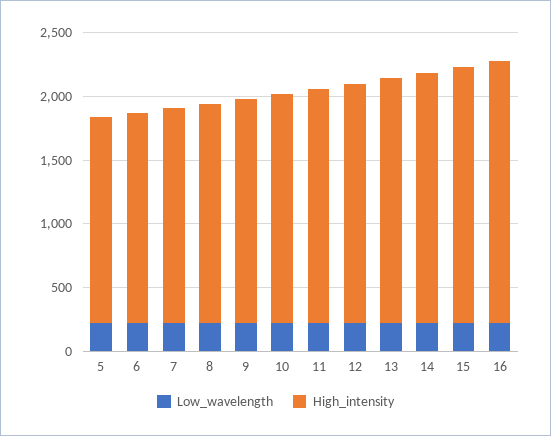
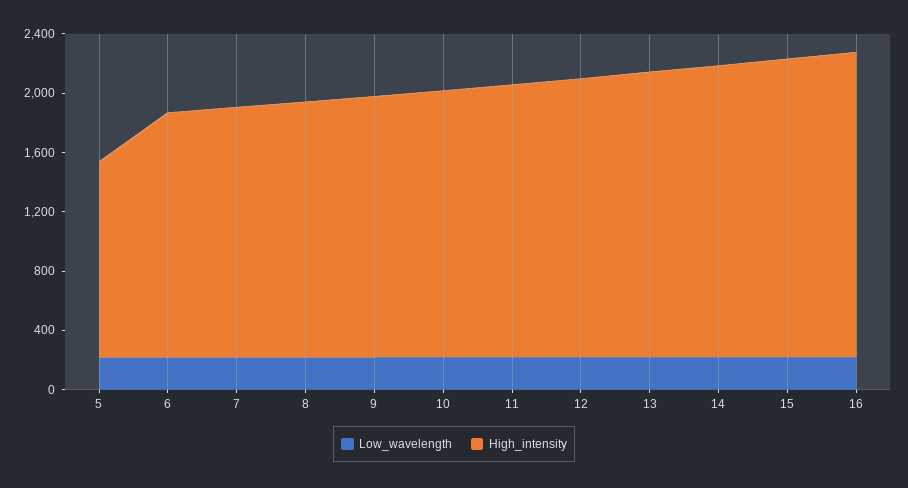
  {
    "Low_wavelength": {
      "5": 200,
      "6": 200,
      "7": 200,
      "8": 200,
      "9": 200,
      "10": 200,
      "11": 200,
      "12": 200,
      "13": 200,
      "14": 200,
      "15": 200,
      "16": 200
    },
    "High_intensity": {
-     "5": 1600,
+     "5": 1300,
      "6": 1700,
      "7": 1700,
      "8": 1700,
      "9": 1800,
      "10": 1800,
      "11": 1800,
      "12": 1900,
      "13": 1900,
      "14": 2000,
      "15": 2000,
      "16": 2100
    }
  }

